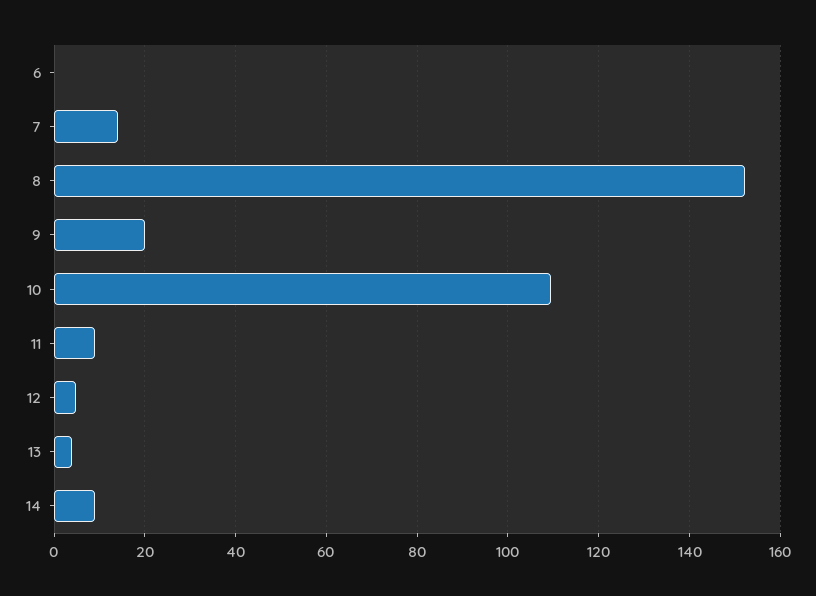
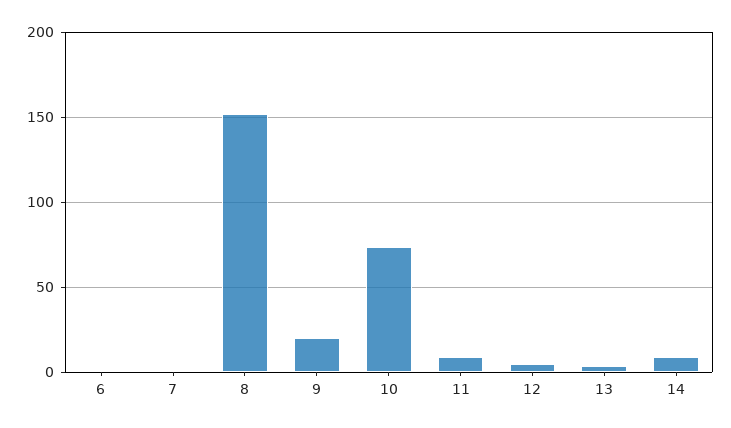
  {
    "6": 0,
-   "7": 14,
+   "7": 0,
    "8": 152,
    "9": 20,
-   "10": 110,
+   "10": 75,
    "11": 10,
    "12": 4,
    "13": 4,
    "14": 10
  }

